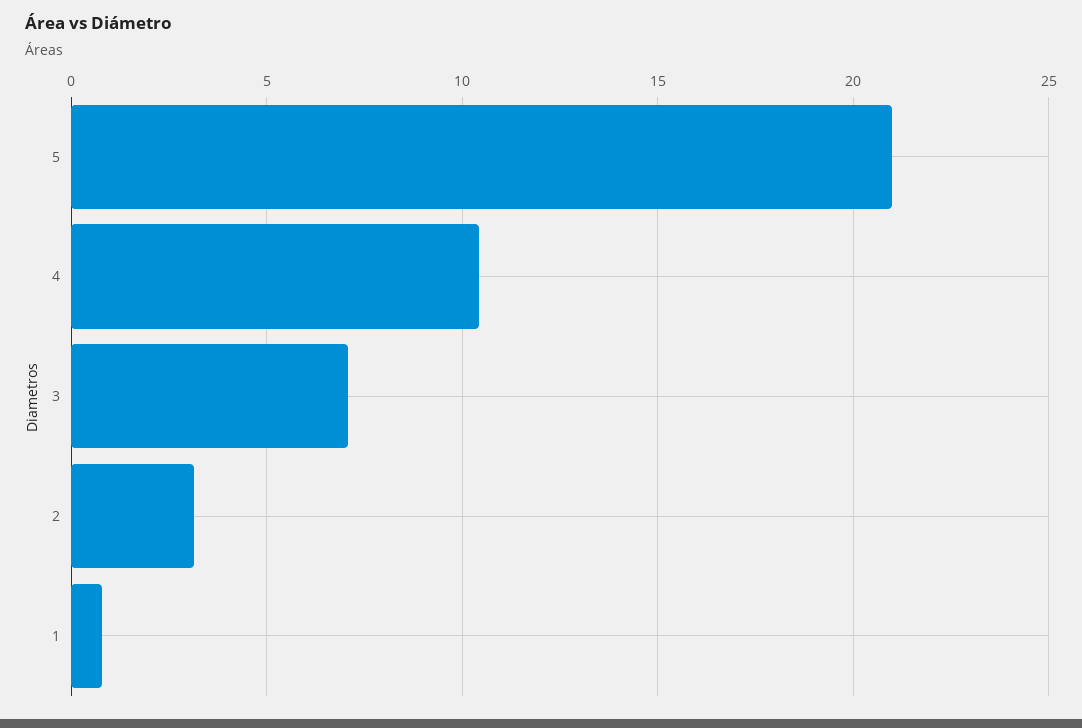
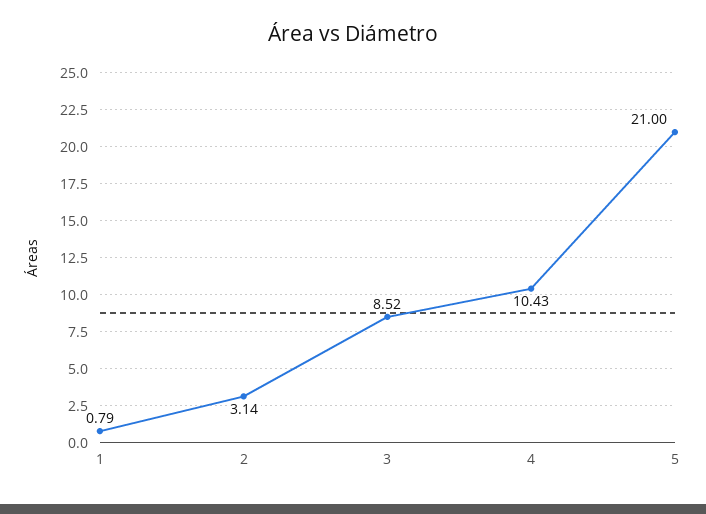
  {
    "5": 21,
    "4": 10.43,
-   "3": 7,
+   "3": 8.52,
    "2": 3.14,
    "1": 0.79
  }

